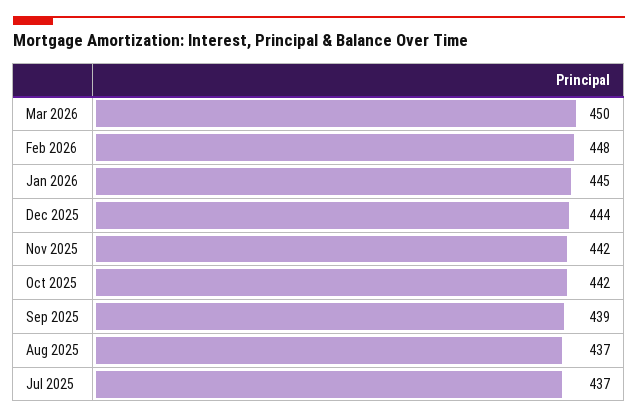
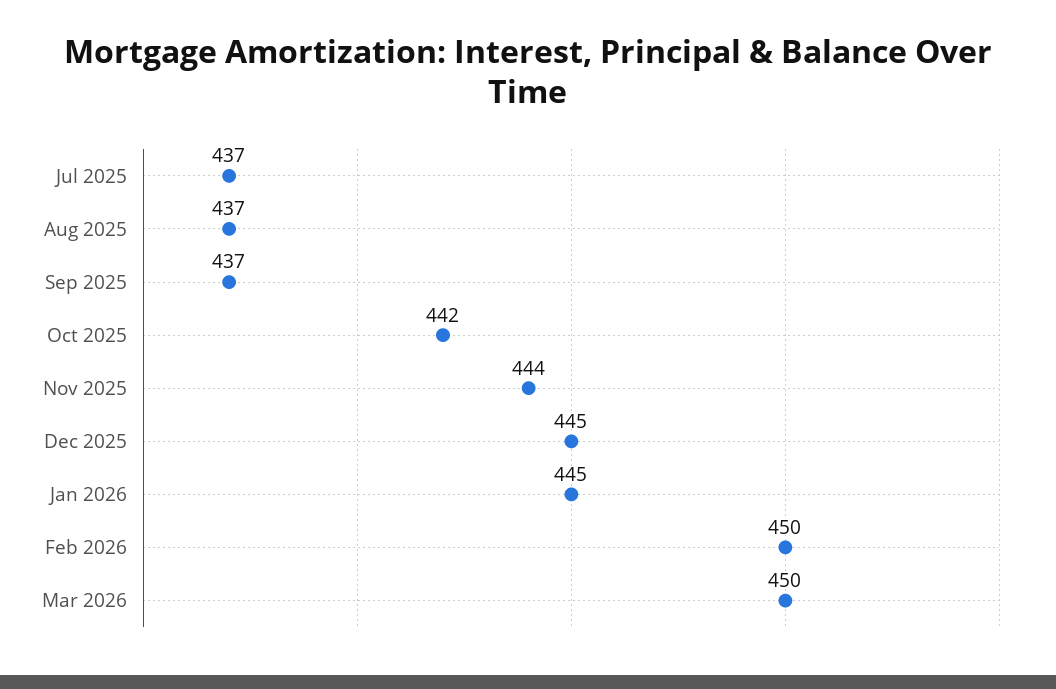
  {
    "Mar 2026": 450,
-   "Feb 2026": 448,
+   "Feb 2026": 450,
    "Jan 2026": 445,
-   "Dec 2025": 444,
+   "Dec 2025": 445,
-   "Nov 2025": 442,
+   "Nov 2025": 444,
    "Oct 2025": 442,
-   "Sep 2025": 439,
+   "Sep 2025": 437,
    "Aug 2025": 437,
    "Jul 2025": 437
  }

